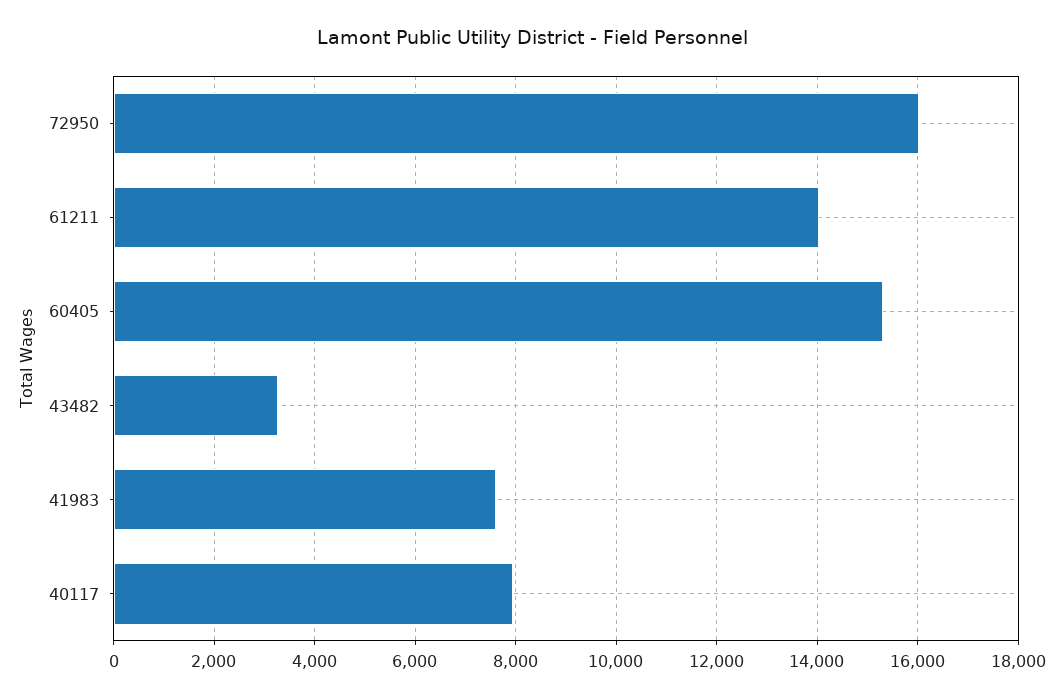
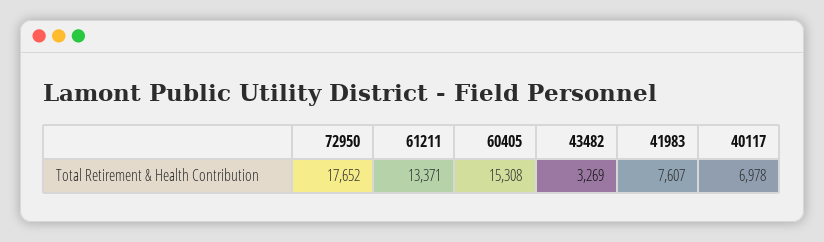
  {
-   "72950": 16000,
+   "72950": 17652,
-   "61211": 14000,
+   "61211": 13371,
    "60405": 15308,
    "43482": 3269,
    "41983": 7607,
-   "40117": 8000
+   "40117": 6978
  }

